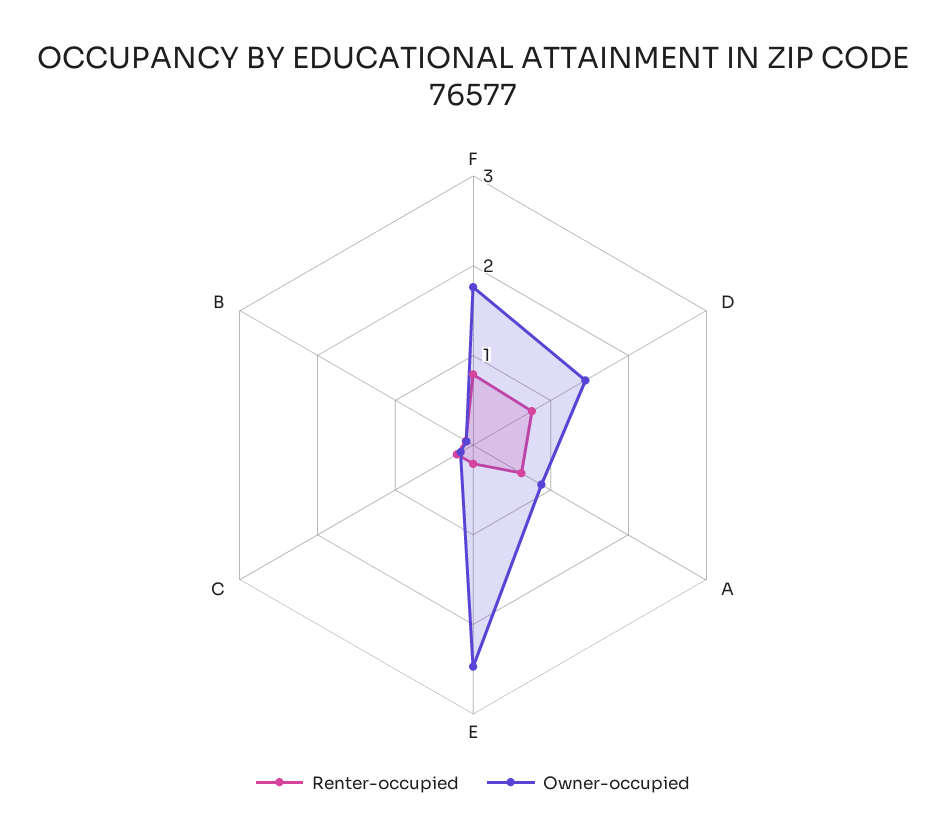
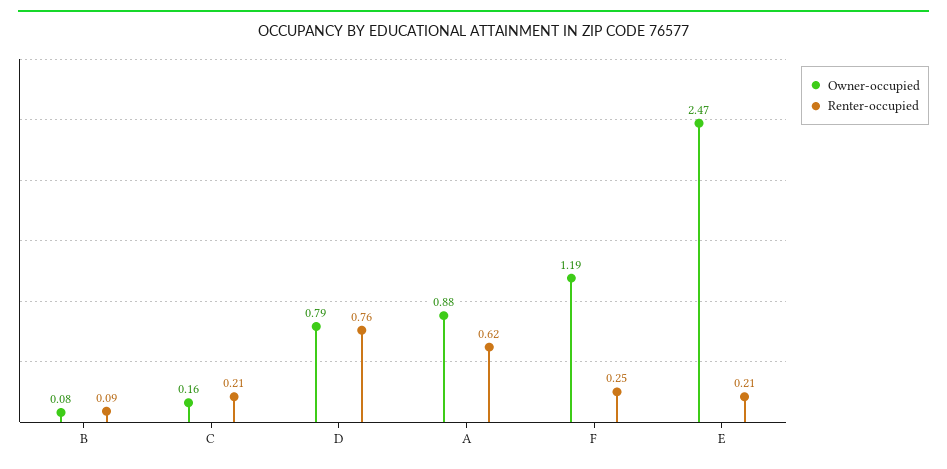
  {
    "Renter-occupied": {
-     "F": 0.8,
+     "F": 0.25,
      "D": 0.76,
      "A": 0.62,
      "E": 0.21,
      "C": 0.21,
      "B": 0.09
    },
    "Owner-occupied": {
-     "F": 1.8,
+     "F": 1.19,
-     "D": 1.4,
+     "D": 0.79,
      "A": 0.88,
      "E": 2.47,
      "C": 0.16,
      "B": 0.08
    }
  }

